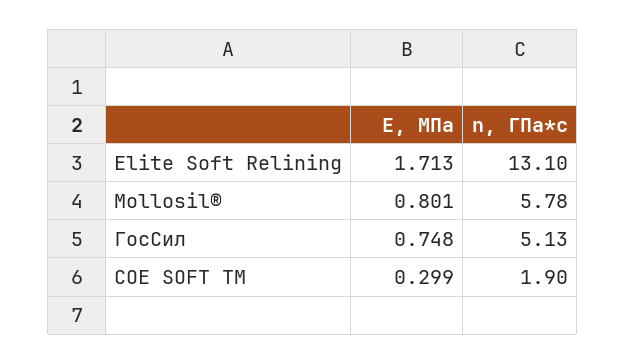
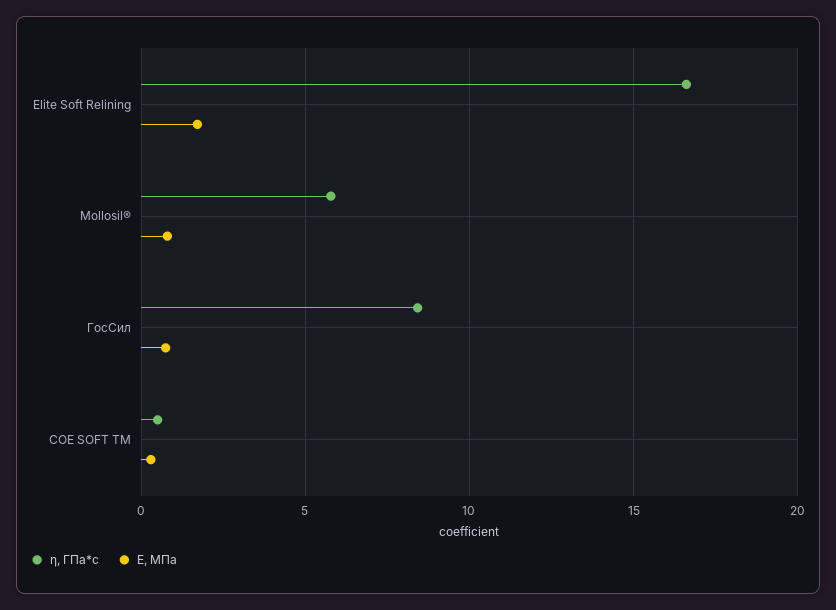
  {
    "E, МПа": {
      "Elite Soft Relining": 1.713,
      "Mollosil®": 0.801,
      "ГосСил": 0.748,
      "СOE SOFT TM": 0.299
    },
    "η, ГПа*с": {
-     "Elite Soft Relining": 13.1,
+     "Elite Soft Relining": 16.5,
      "Mollosil®": 5.78,
-     "ГосСил": 5.13,
+     "ГосСил": 8.5,
-     "СOE SOFT TM": 1.9
+     "СOE SOFT TM": 0.5
    }
  }

